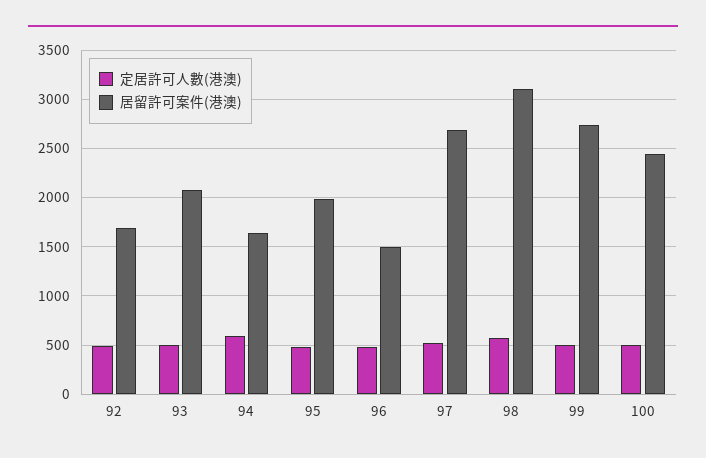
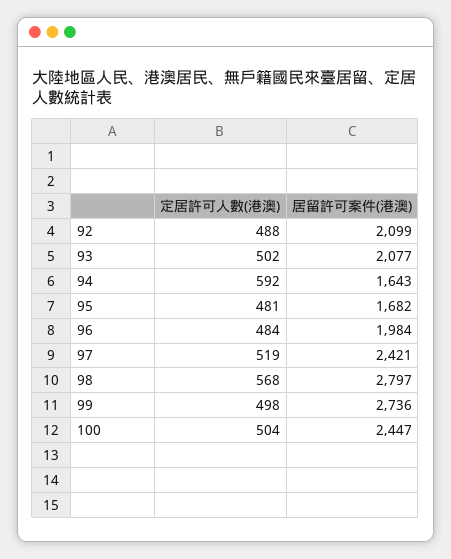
  {
    "定居許可人數(港澳)": {
      "92": 488,
      "93": 502,
      "94": 592,
      "95": 481,
      "96": 484,
      "97": 519,
      "98": 568,
      "99": 498,
      "100": 504
    },
    "居留許可案件(港澳)": {
-     "92": 1700,
+     "92": 2099,
      "93": 2077,
      "94": 1643,
-     "95": 2000,
+     "95": 1682,
-     "96": 1500,
+     "96": 1984,
-     "97": 2700,
+     "97": 2421,
-     "98": 3100,
+     "98": 2797,
      "99": 2736,
      "100": 2447
    }
  }

